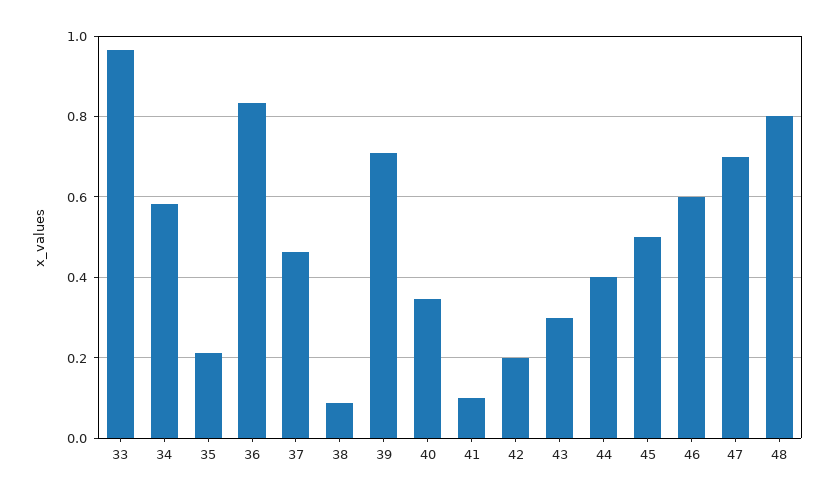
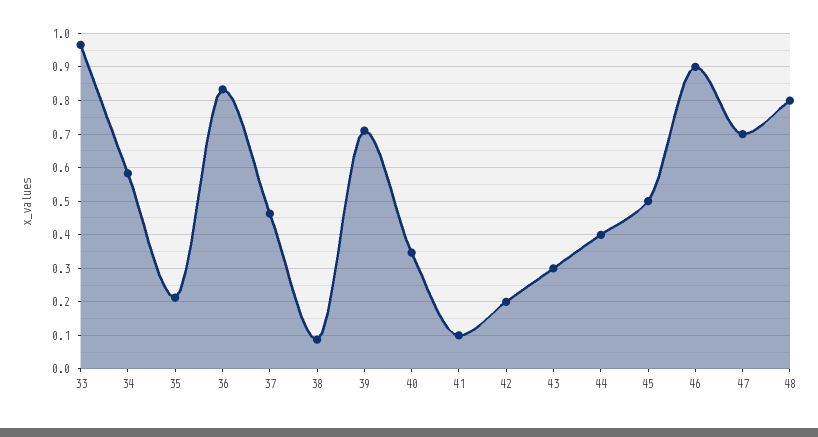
  {
    "33": 0.96,
    "34": 0.58,
    "35": 0.22,
    "36": 0.84,
    "37": 0.46,
    "38": 0.08,
    "39": 0.72,
    "40": 0.34,
    "41": 0.1,
    "42": 0.2,
    "43": 0.3,
    "44": 0.4,
    "45": 0.5,
-   "46": 0.6,
+   "46": 0.9,
    "47": 0.7,
    "48": 0.8
  }

